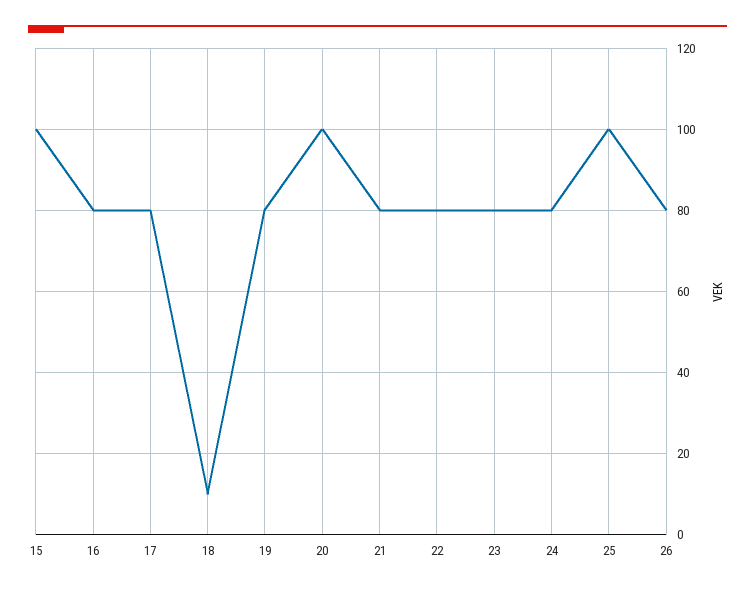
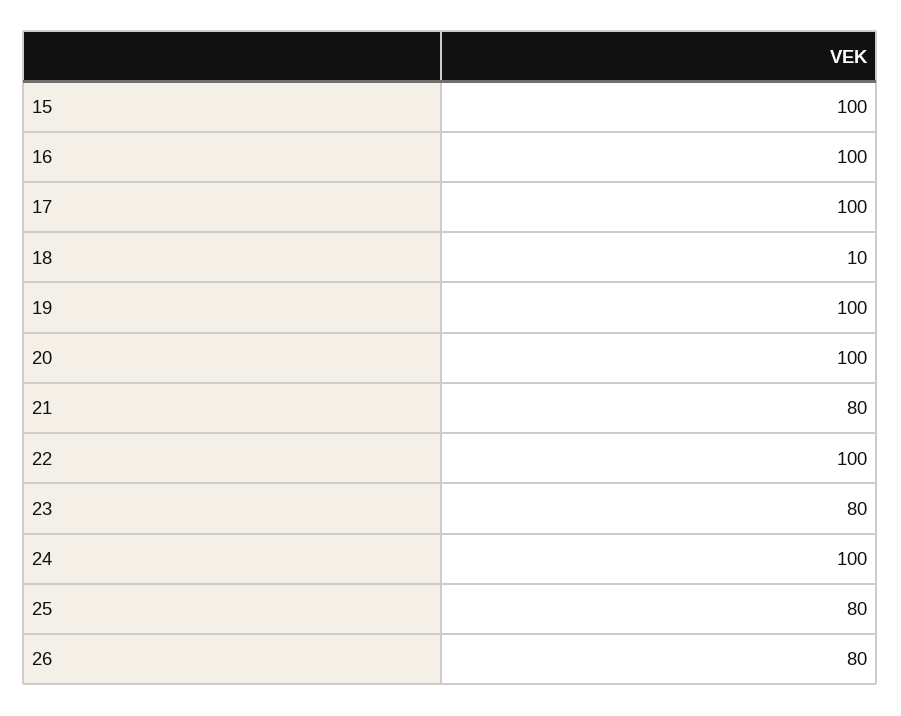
  {
    "15": 100,
-   "16": 80,
+   "16": 100,
-   "17": 80,
+   "17": 100,
    "18": 10,
-   "19": 80,
+   "19": 100,
    "20": 100,
    "21": 80,
-   "22": 80,
+   "22": 100,
    "23": 80,
-   "24": 80,
+   "24": 100,
-   "25": 100,
+   "25": 80,
    "26": 80
  }

